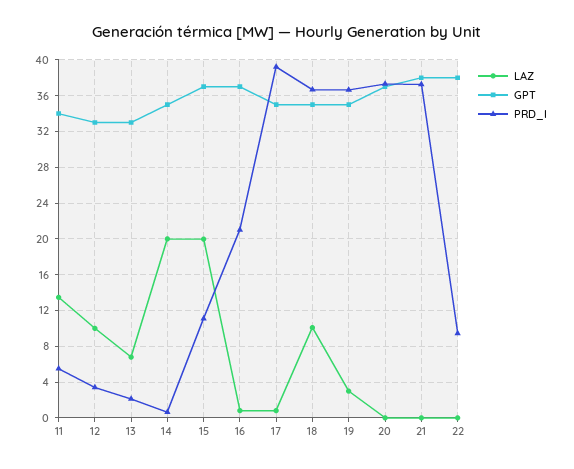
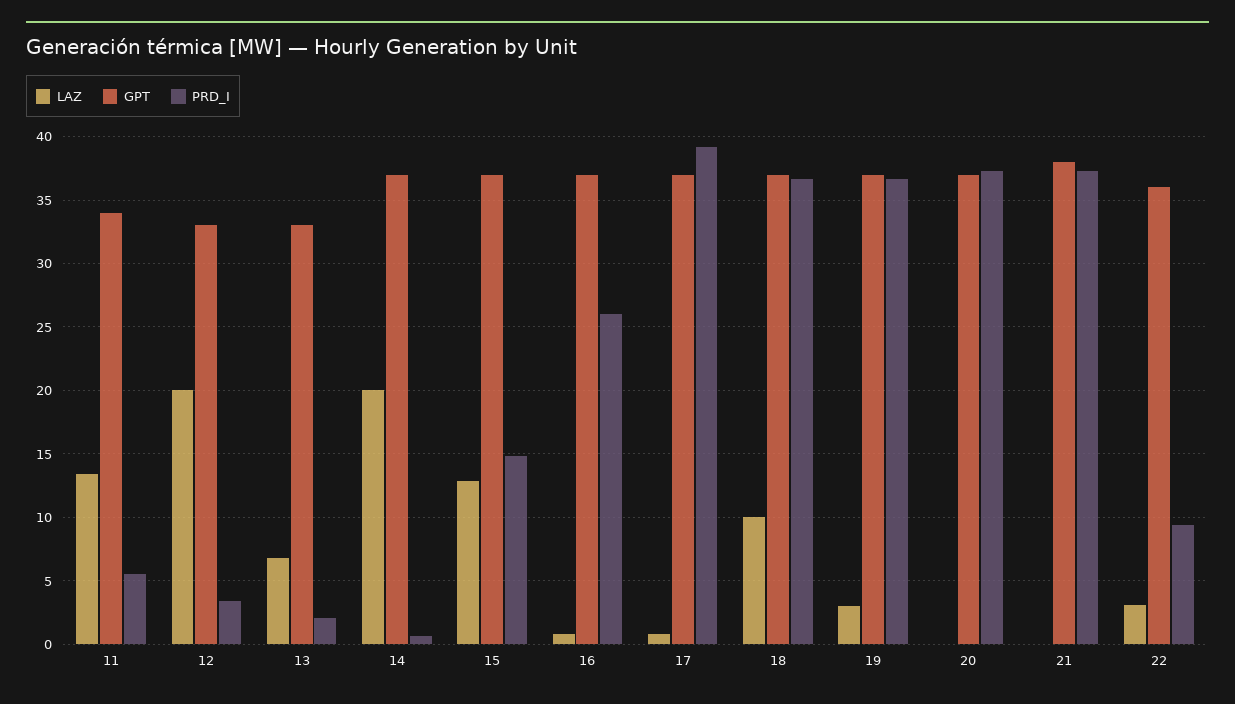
  {
    "LAZ": {
      "11": 13.5,
-     "12": 10,
+     "12": 20,
      "13": 7,
      "14": 20,
-     "15": 20,
+     "15": 13,
      "16": 1,
      "17": 1,
      "18": 10,
      "19": 3,
      "20": 0,
      "21": 0,
-     "22": 0
+     "22": 3
    },
    "GPT": {
      "11": 34,
      "12": 33,
      "13": 33,
-     "14": 35,
+     "14": 37,
      "15": 37,
      "16": 37,
-     "17": 35,
+     "17": 37,
-     "18": 35,
+     "18": 37,
-     "19": 35,
+     "19": 37,
      "20": 37,
      "21": 38,
-     "22": 38
+     "22": 36
    },
    "PRD_I": {
      "11": 5.5,
      "12": 3.5,
      "13": 2,
      "14": 0.5,
-     "15": 11,
+     "15": 15,
-     "16": 21,
+     "16": 26,
      "17": 39,
      "18": 36.5,
      "19": 36.5,
      "20": 37.5,
      "21": 37.5,
      "22": 9.5
    }
  }

